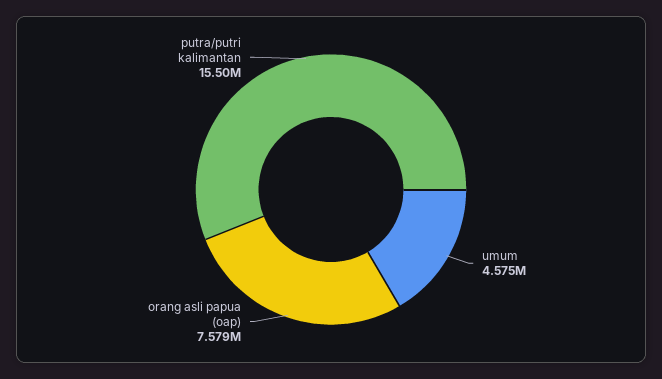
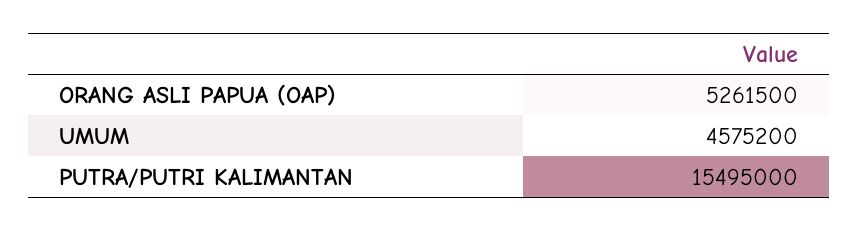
  {
    "umum": 4575200,
-   "orang asli papua (oap)": 7579000,
+   "orang asli papua (oap)": 5261500,
    "putra/putri kalimantan": 15495000
  }

